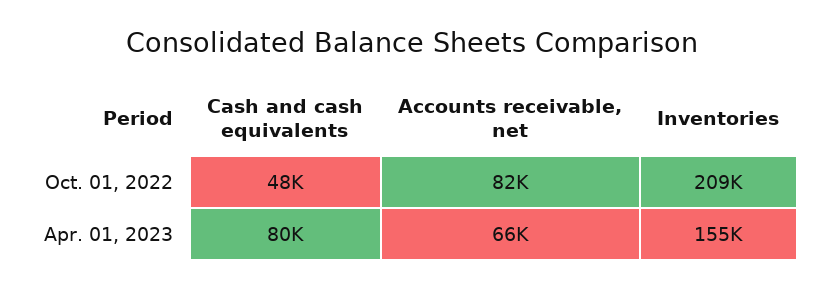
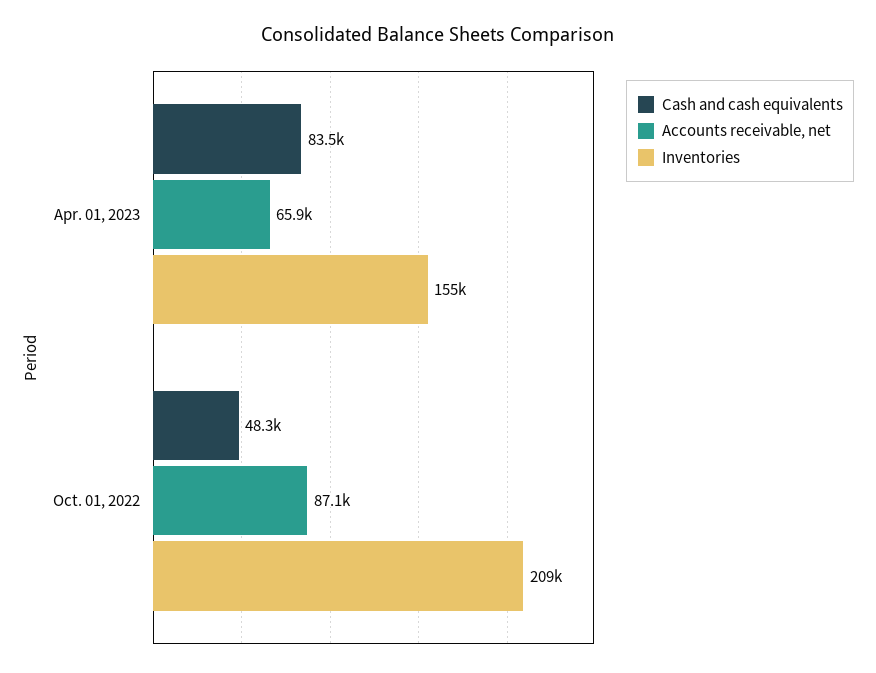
  {
    "Cash and cash equivalents": {
      "Oct. 01, 2022": 48300,
-     "Apr. 01, 2023": 80000
+     "Apr. 01, 2023": 83500
    },
    "Accounts receivable, net": {
-     "Oct. 01, 2022": 82000,
+     "Oct. 01, 2022": 87100,
      "Apr. 01, 2023": 65900
    },
    "Inventories": {
      "Oct. 01, 2022": 209000,
      "Apr. 01, 2023": 155000
    }
  }

